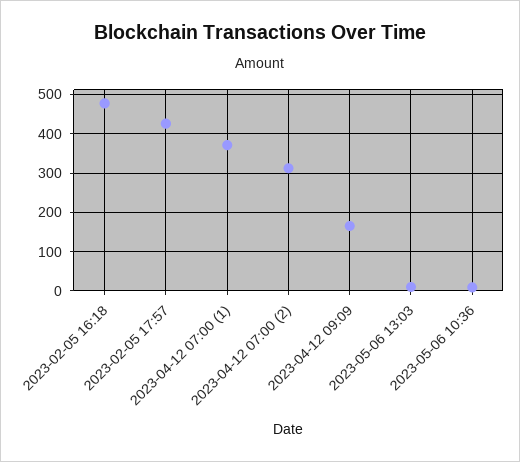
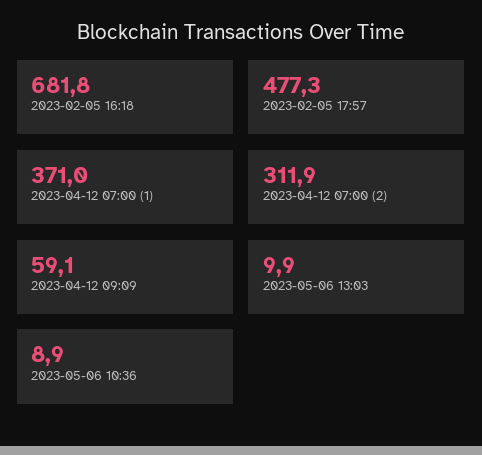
  {
-   "2023-02-05 16:18": 480,
+   "2023-02-05 16:18": 681.8,
-   "2023-02-05 17:57": 420,
+   "2023-02-05 17:57": 477.3,
    "2023-04-12 07:00 (1)": 371,
    "2023-04-12 07:00 (2)": 311.9,
-   "2023-04-12 09:09": 160,
+   "2023-04-12 09:09": 59.1,
    "2023-05-06 13:03": 9.9,
    "2023-05-06 10:36": 8.9
  }

